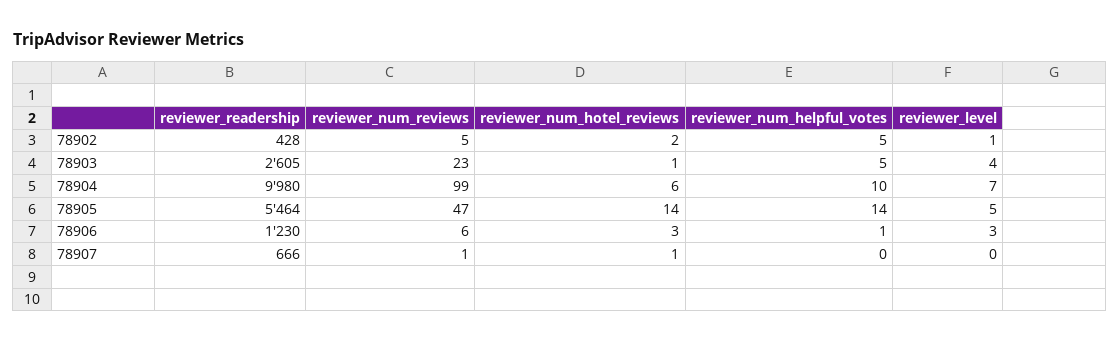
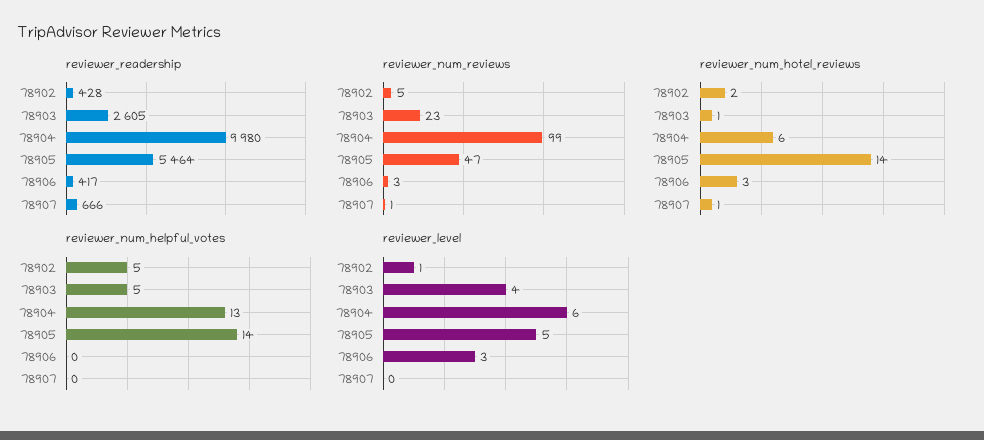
  {
    "reviewer_readership": {
      "78902": 428,
      "78903": 2605,
      "78904": 9980,
      "78905": 5464,
-     "78906": 1230,
+     "78906": 417,
      "78907": 666
    },
    "reviewer_num_reviews": {
      "78902": 5,
      "78903": 23,
      "78904": 99,
      "78905": 47,
-     "78906": 6,
+     "78906": 3,
      "78907": 1
    },
    "reviewer_num_hotel_reviews": {
      "78902": 2,
      "78903": 1,
      "78904": 6,
      "78905": 14,
      "78906": 3,
      "78907": 1
    },
    "reviewer_num_helpful_votes": {
      "78902": 5,
      "78903": 5,
-     "78904": 10,
+     "78904": 13,
      "78905": 14,
-     "78906": 1,
+     "78906": 0,
      "78907": 0
    },
    "reviewer_level": {
      "78902": 1,
      "78903": 4,
-     "78904": 7,
+     "78904": 6,
      "78905": 5,
      "78906": 3,
      "78907": 0
    }
  }

